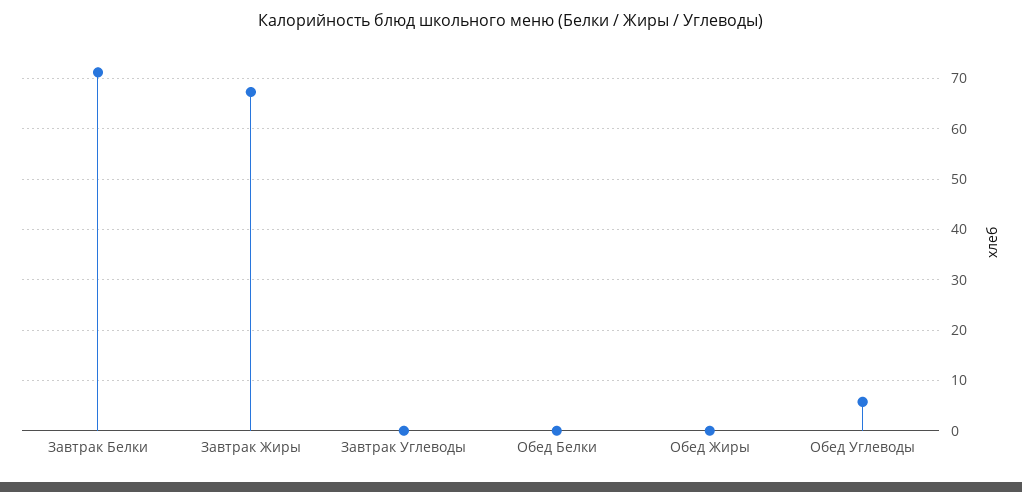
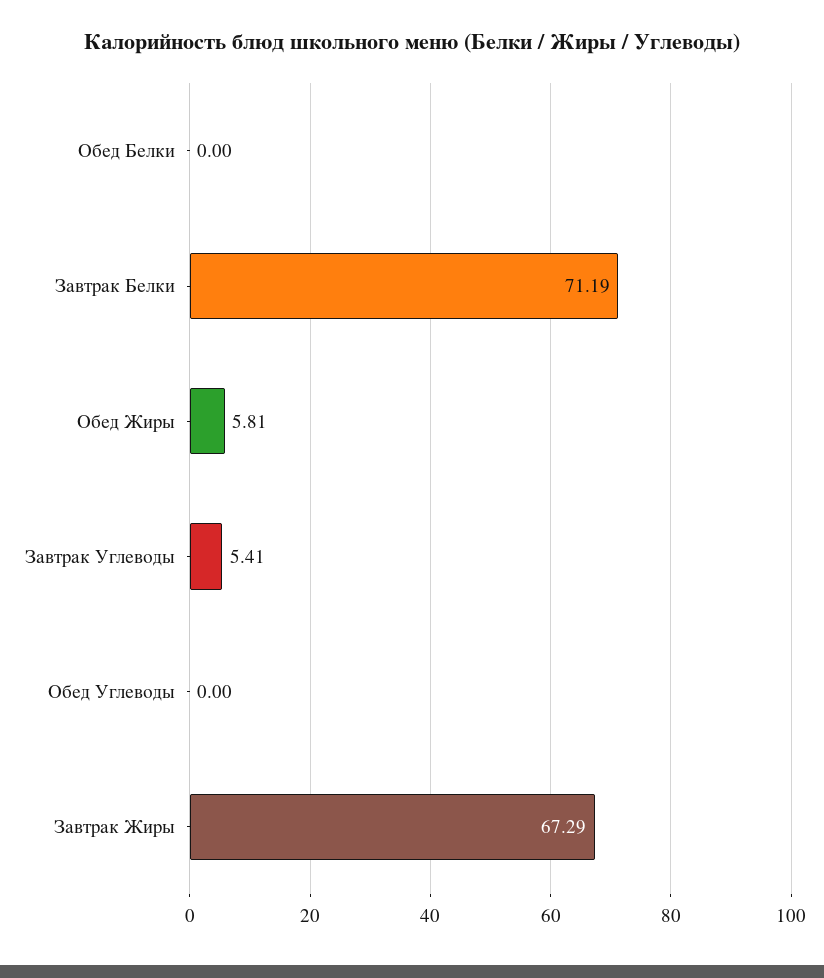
  {
    "Завтрак Белки": 71.19,
    "Завтрак Жиры": 67.29,
-   "Завтрак Углеводы": 0,
+   "Завтрак Углеводы": 5.41,
    "Обед Белки": 0,
-   "Обед Жиры": 0,
+   "Обед Жиры": 5.81,
-   "Обед Углеводы": 6
+   "Обед Углеводы": 0
  }

